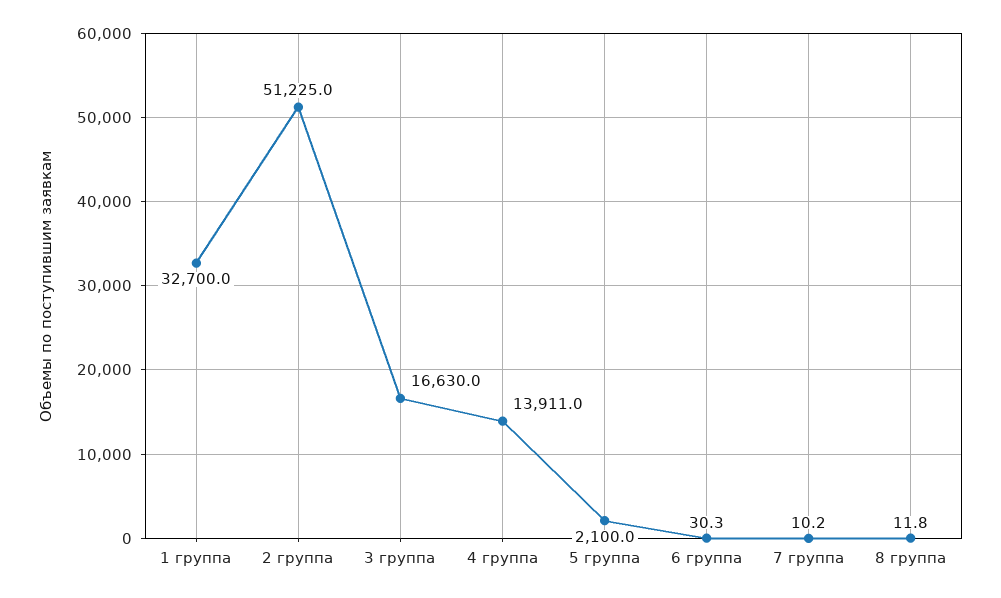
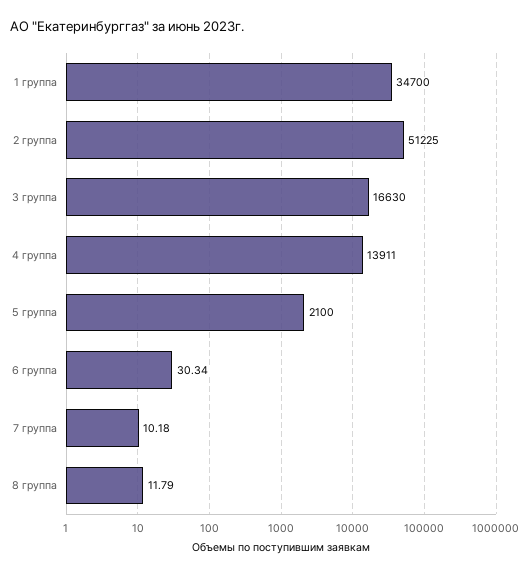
  {
-   "1 группа": 32700,
+   "1 группа": 34700,
    "2 группа": 51225,
    "3 группа": 16630,
    "4 группа": 13911,
    "5 группа": 2100,
    "6 группа": 30.34,
    "7 группа": 10.18,
    "8 группа": 11.79
  }

